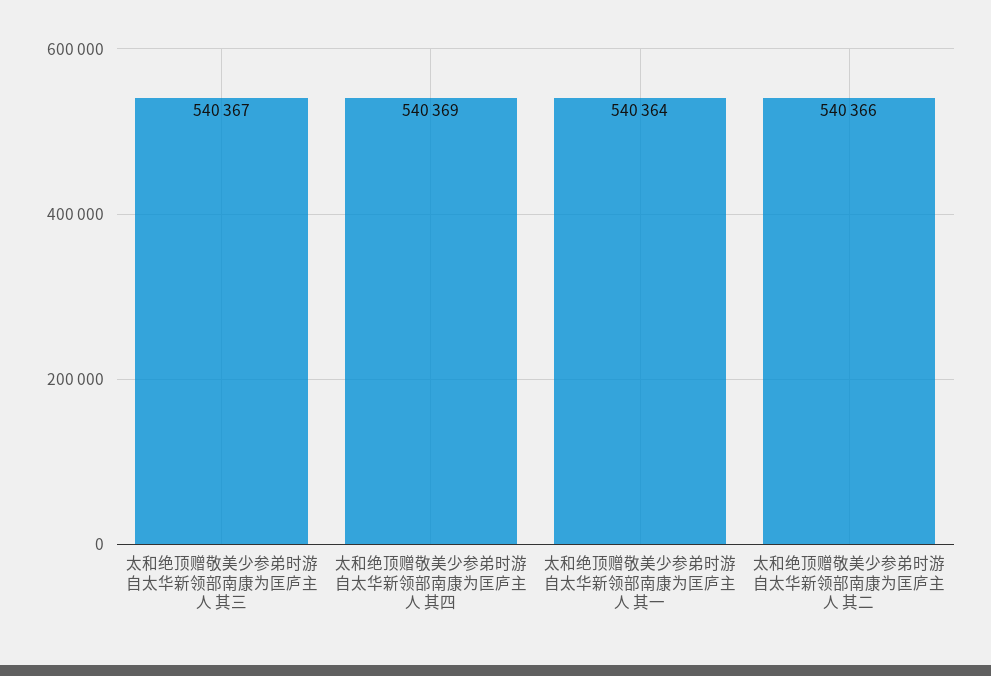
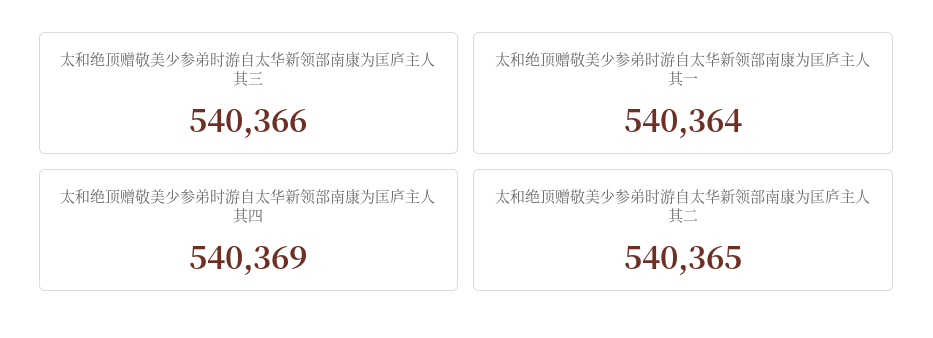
  {
-   "太和绝顶赠敬美少参弟时游自太华新领部南康为匡庐主人 其三": 540367,
+   "太和绝顶赠敬美少参弟时游自太华新领部南康为匡庐主人 其三": 540366,
    "太和绝顶赠敬美少参弟时游自太华新领部南康为匡庐主人 其四": 540369,
    "太和绝顶赠敬美少参弟时游自太华新领部南康为匡庐主人 其一": 540364,
-   "太和绝顶赠敬美少参弟时游自太华新领部南康为匡庐主人 其二": 540366
+   "太和绝顶赠敬美少参弟时游自太华新领部南康为匡庐主人 其二": 540365
  }

